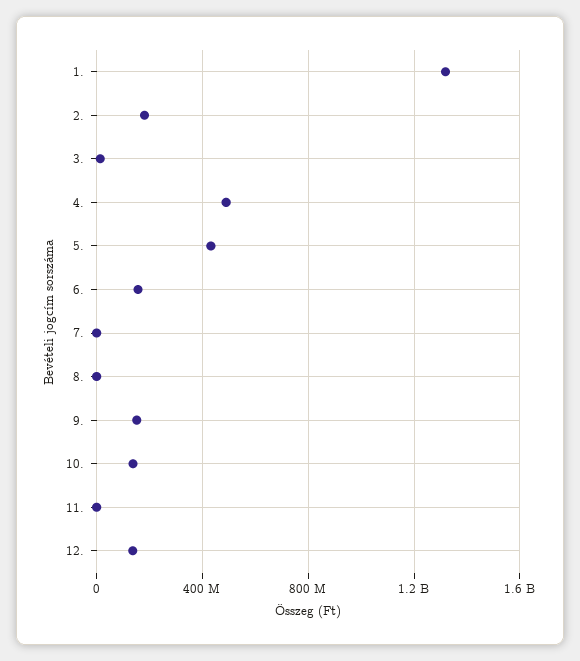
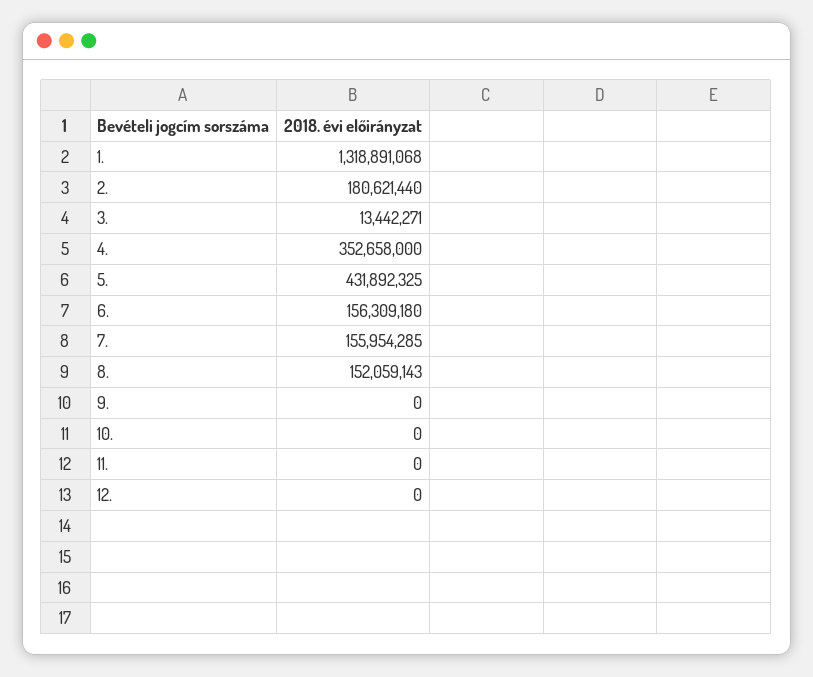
  {
    "1.": 1318891068,
    "2.": 180621440,
    "3.": 13442271,
-   "4.": 500000000,
+   "4.": 352658000,
    "5.": 431892325,
    "6.": 156309180,
-   "7.": 0,
+   "7.": 155954285,
-   "8.": 0,
+   "8.": 152059143,
-   "9.": 150000000,
+   "9.": 0,
-   "10.": 150000000,
+   "10.": 0,
    "11.": 0,
-   "12.": 150000000
+   "12.": 0
  }

